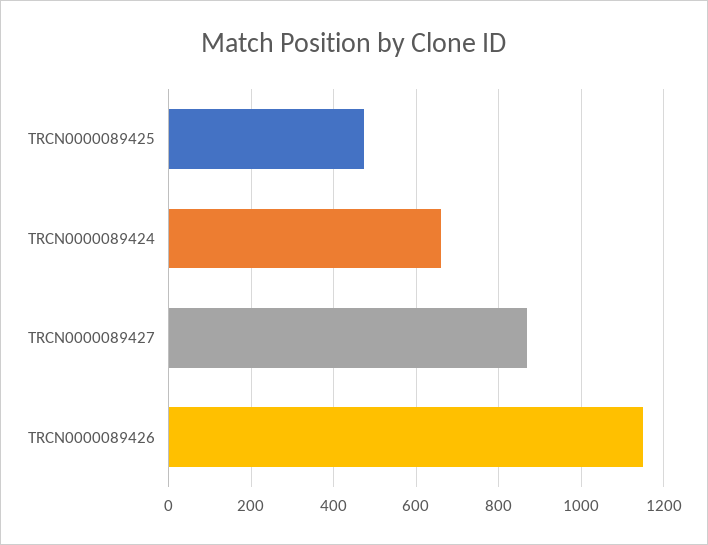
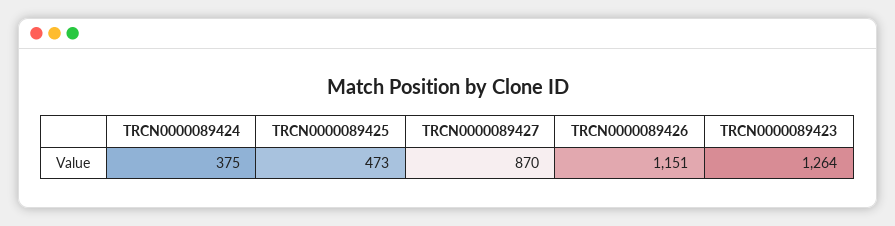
  {
    "TRCN0000089425": 473,
-   "TRCN0000089424": 660,
+   "TRCN0000089424": 375,
    "TRCN0000089427": 870,
-   "TRCN0000089426": 1151
+   "TRCN0000089426": 1151,
+   "TRCN0000089423": 1264
  }

